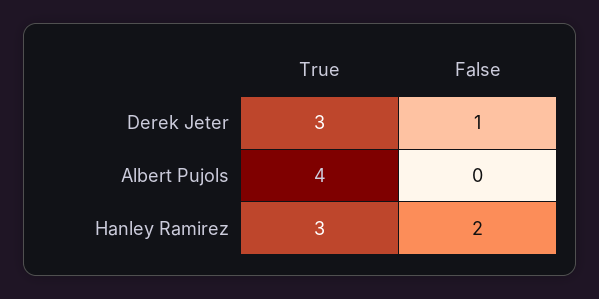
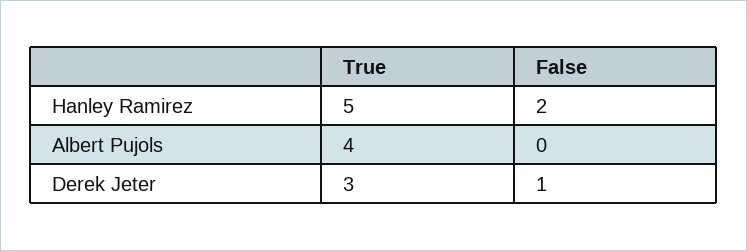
  {
    "True": {
      "Derek Jeter": 3,
      "Albert Pujols": 4,
-     "Hanley Ramirez": 3
+     "Hanley Ramirez": 5
    },
    "False": {
      "Derek Jeter": 1,
      "Albert Pujols": 0,
      "Hanley Ramirez": 2
    }
  }

